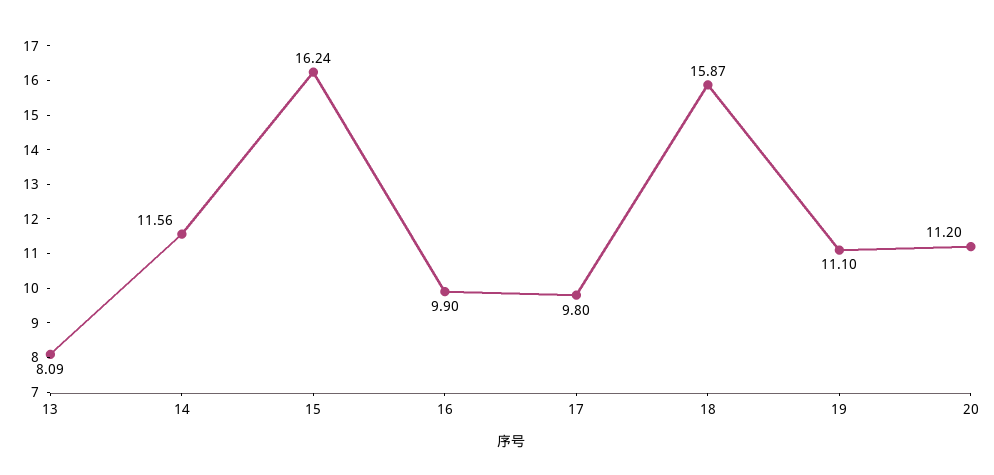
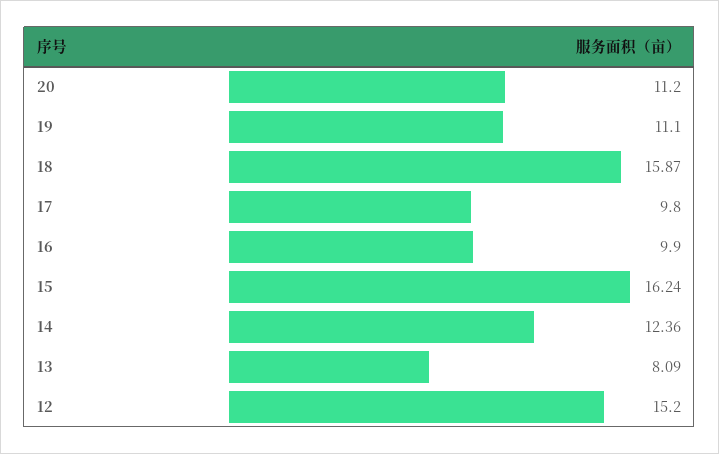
  {
    "13": 8.09,
-   "14": 11.56,
+   "14": 12.36,
    "15": 16.24,
    "16": 9.9,
    "17": 9.8,
    "18": 15.87,
    "19": 11.1,
-   "20": 11.2
+   "20": 11.2,
+   "12": 15.2
  }

